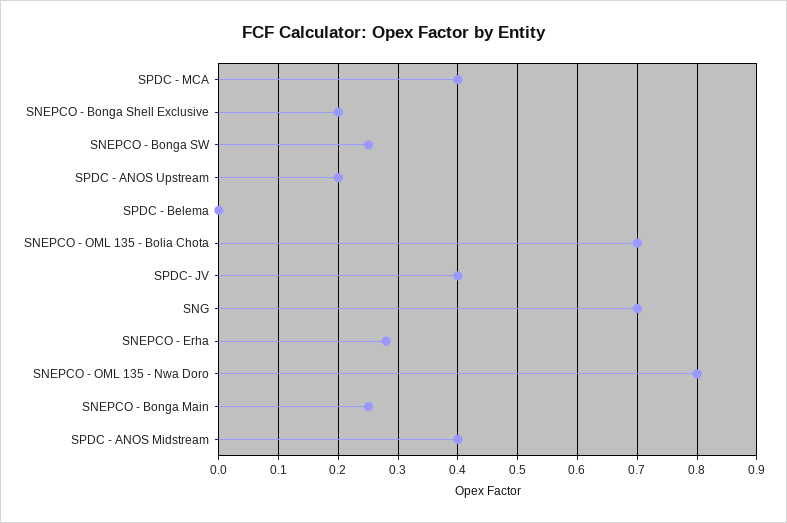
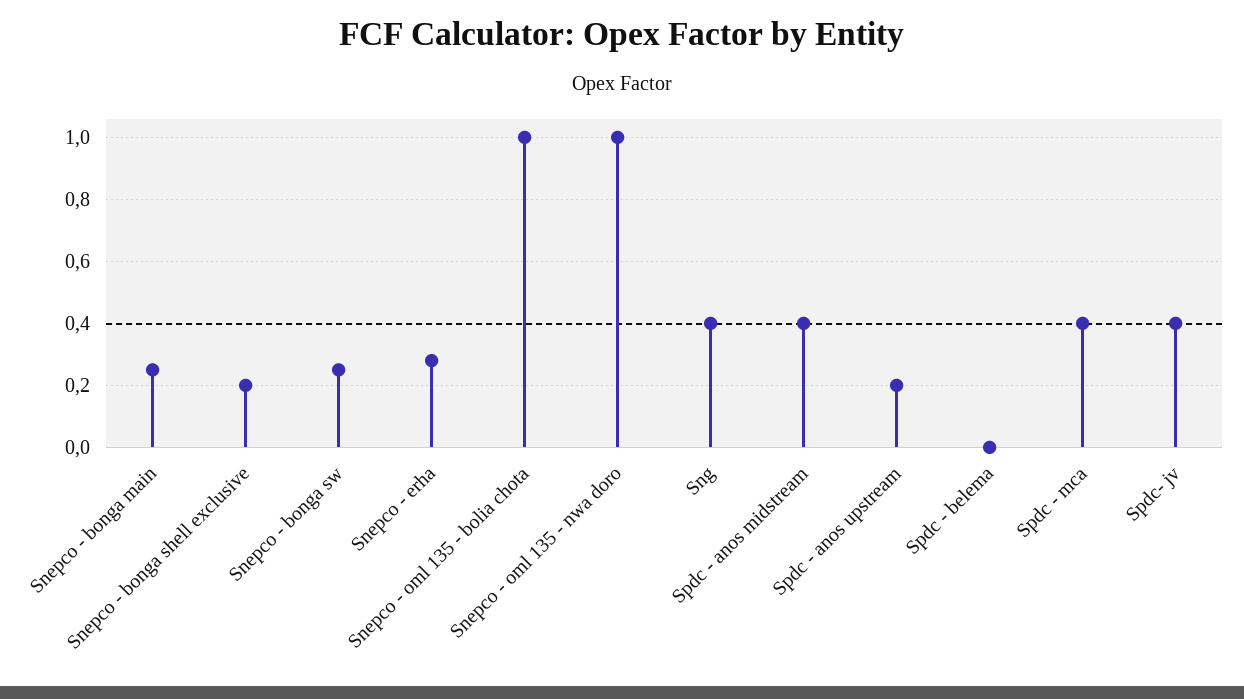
  {
    "SPDC - MCA": 0.4,
    "SNEPCO - Bonga Shell Exclusive": 0.2,
    "SNEPCO - Bonga SW": 0.25,
    "SPDC - ANOS Upstream": 0.2,
    "SPDC - Belema": 0,
-   "SNEPCO - OML 135 - Bolia Chota": 0.7,
+   "SNEPCO - OML 135 - Bolia Chota": 1,
    "SPDC- JV": 0.4,
-   "SNG": 0.7,
+   "SNG": 0.4,
    "SNEPCO - Erha": 0.3,
-   "SNEPCO - OML 135 - Nwa Doro": 0.8,
+   "SNEPCO - OML 135 - Nwa Doro": 1,
    "SNEPCO - Bonga Main": 0.25,
    "SPDC - ANOS Midstream": 0.4
  }

